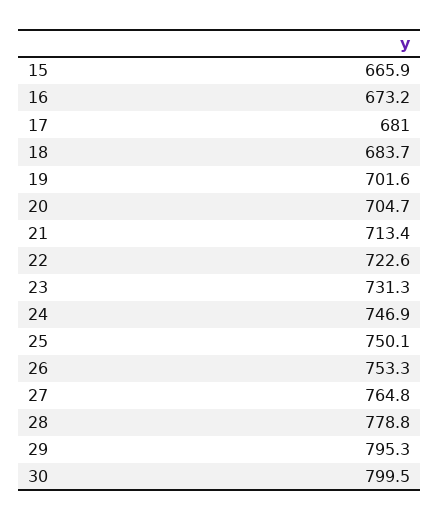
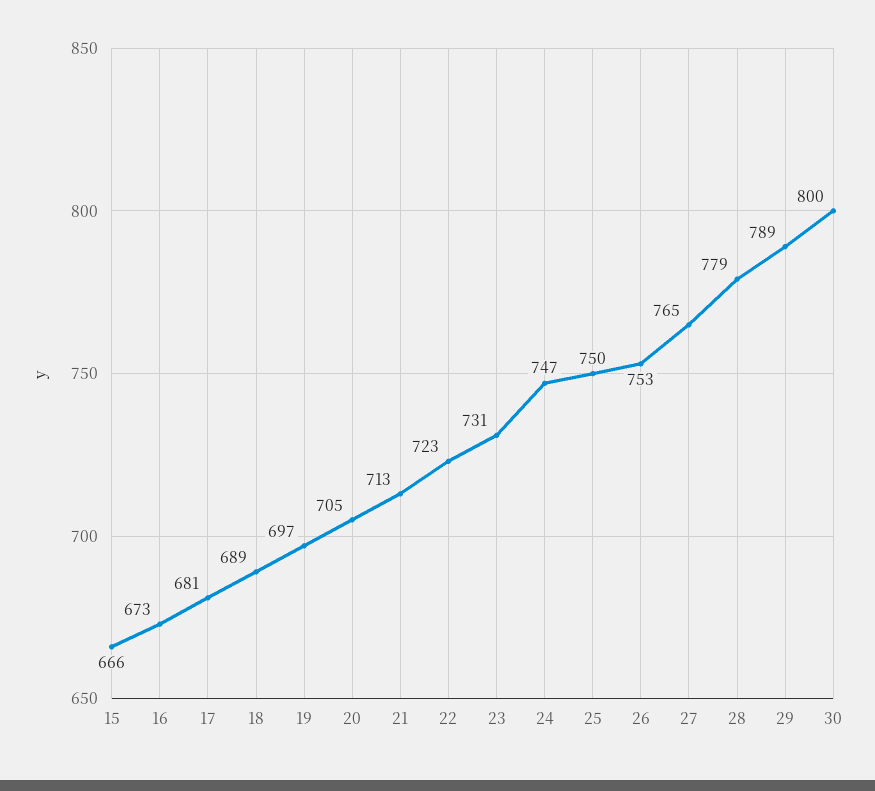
  {
    "15": 665.9,
    "16": 673.2,
    "17": 681,
-   "18": 683.7,
+   "18": 689,
-   "19": 701.6,
+   "19": 697,
    "20": 704.7,
    "21": 713.4,
    "22": 722.6,
    "23": 731.3,
    "24": 746.9,
    "25": 750.1,
    "26": 753.3,
    "27": 764.8,
    "28": 778.8,
-   "29": 795.3,
+   "29": 789,
    "30": 799.5
  }

